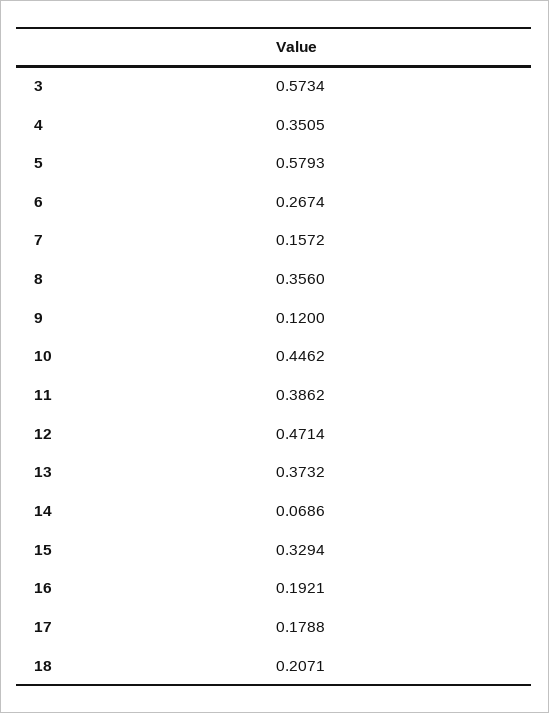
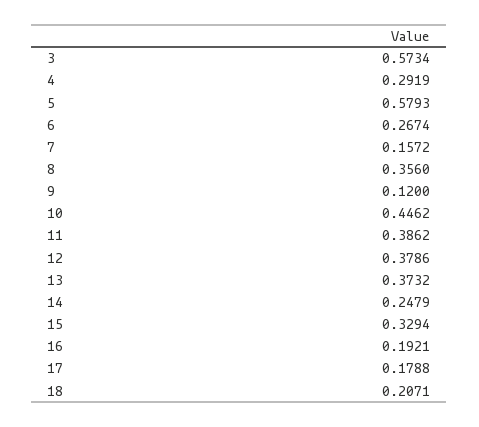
  {
    "3": 0.5734,
-   "4": 0.3505,
+   "4": 0.2919,
    "5": 0.5793,
    "6": 0.2674,
    "7": 0.1572,
    "8": 0.356,
    "9": 0.12,
    "10": 0.4462,
    "11": 0.3862,
-   "12": 0.4714,
+   "12": 0.3786,
    "13": 0.3732,
-   "14": 0.0686,
+   "14": 0.2479,
    "15": 0.3294,
    "16": 0.1921,
    "17": 0.1788,
    "18": 0.2071
  }

